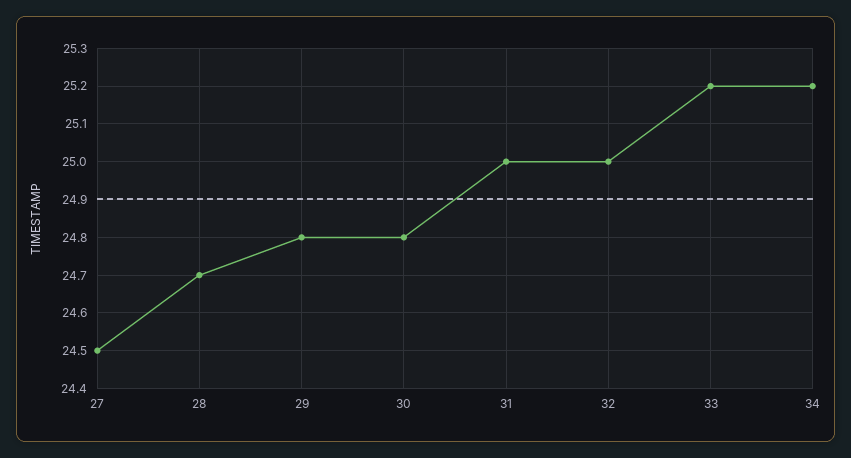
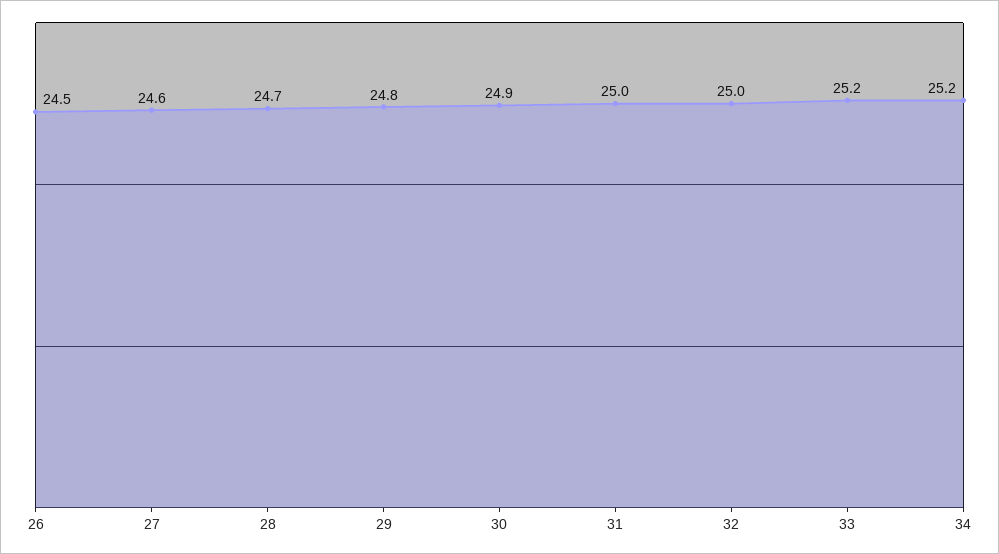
  {
-   "27": 24.5,
+   "27": 24.6,
    "28": 24.7,
    "29": 24.8,
-   "30": 24.8,
+   "30": 24.9,
    "31": 25,
    "32": 25,
    "33": 25.2,
-   "34": 25.2
+   "34": 25.2,
+   "26": 24.5
  }

